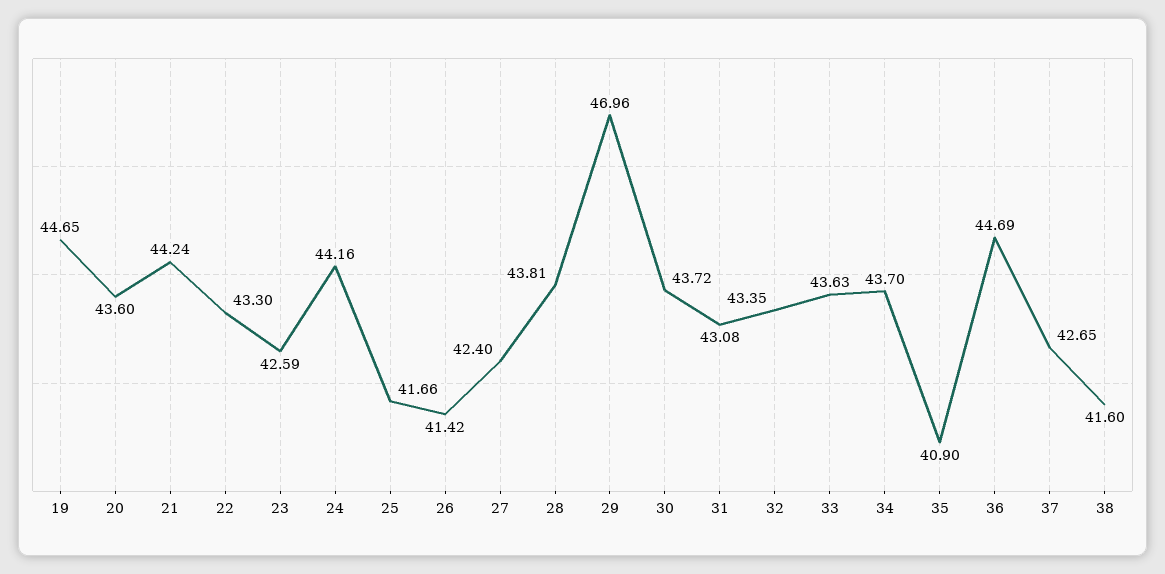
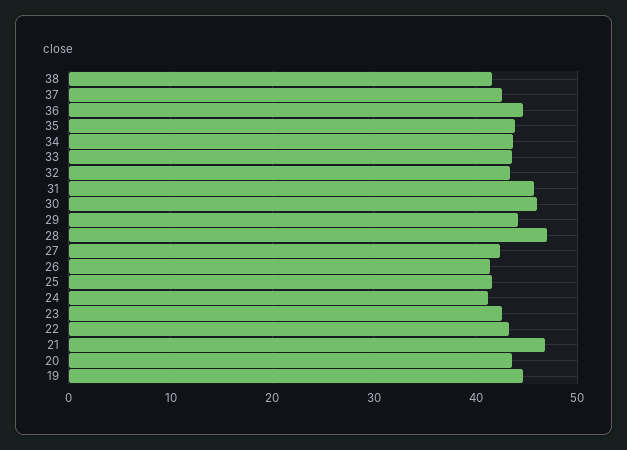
  {
    "19": 44.65,
    "20": 43.6,
-   "21": 44.24,
+   "21": 47,
    "22": 43.3,
    "23": 42.59,
-   "24": 44.16,
+   "24": 41,
    "25": 41.66,
    "26": 41.42,
    "27": 42.4,
-   "28": 43.81,
+   "28": 47,
-   "29": 46.96,
+   "29": 44,
-   "30": 43.72,
+   "30": 46,
-   "31": 43.08,
+   "31": 46,
    "32": 43.35,
    "33": 43.63,
    "34": 43.7,
-   "35": 40.9,
+   "35": 44,
    "36": 44.69,
    "37": 42.65,
    "38": 41.6
  }

